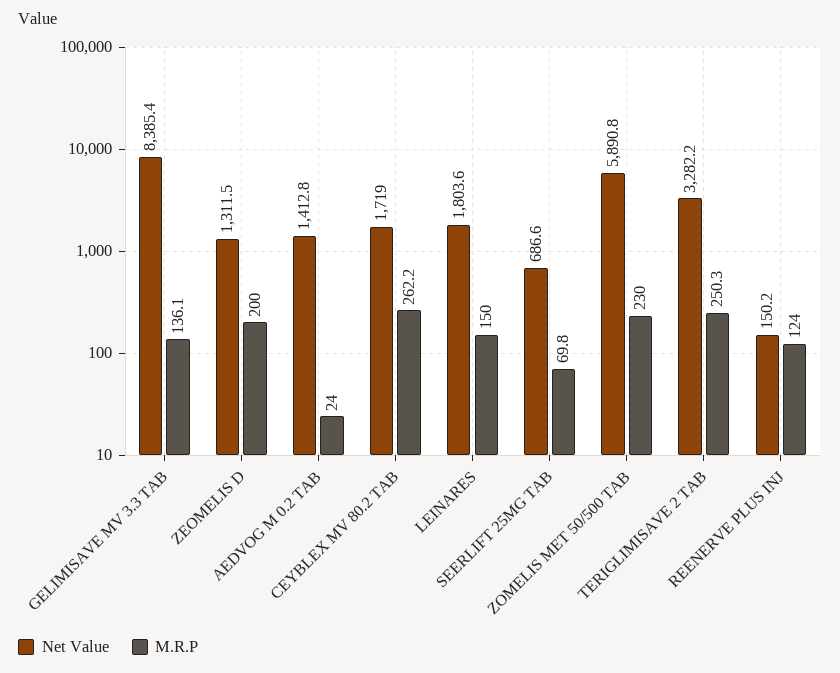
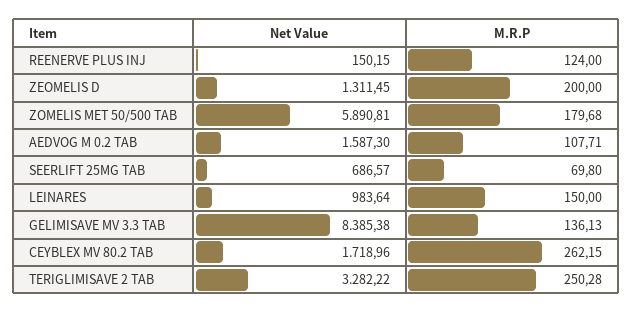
  {
    "Net Value": {
      "GELIMISAVE MV 3.3 TAB": 8385.38,
      "ZEOMELIS D": 1311.45,
-     "AEDVOG M 0.2 TAB": 1412.8,
+     "AEDVOG M 0.2 TAB": 1587.3,
      "CEYBLEX MV 80.2 TAB": 1718.96,
-     "LEINARES": 1803.6,
+     "LEINARES": 983.64,
      "SEERLIFT 25MG TAB": 686.57,
      "ZOMELIS MET 50/500 TAB": 5890.81,
      "TERIGLIMISAVE 2 TAB": 3282.22,
      "REENERVE PLUS INJ": 150.15
    },
    "M.R.P": {
      "GELIMISAVE MV 3.3 TAB": 136.13,
      "ZEOMELIS D": 200,
-     "AEDVOG M 0.2 TAB": 24,
+     "AEDVOG M 0.2 TAB": 107.71,
      "CEYBLEX MV 80.2 TAB": 262.15,
      "LEINARES": 150,
      "SEERLIFT 25MG TAB": 69.8,
-     "ZOMELIS MET 50/500 TAB": 230,
+     "ZOMELIS MET 50/500 TAB": 179.68,
      "TERIGLIMISAVE 2 TAB": 250.28,
      "REENERVE PLUS INJ": 124
    }
  }

